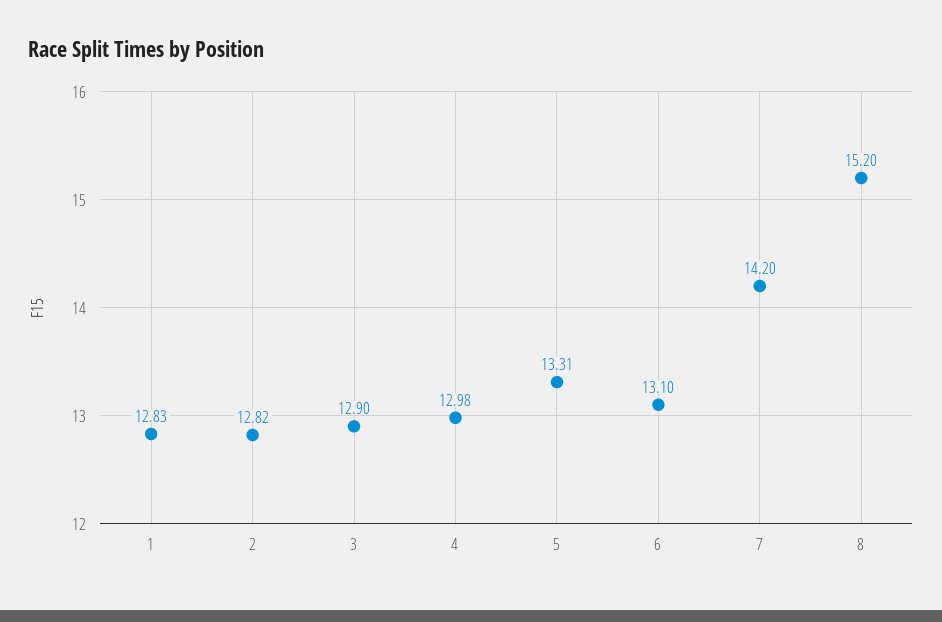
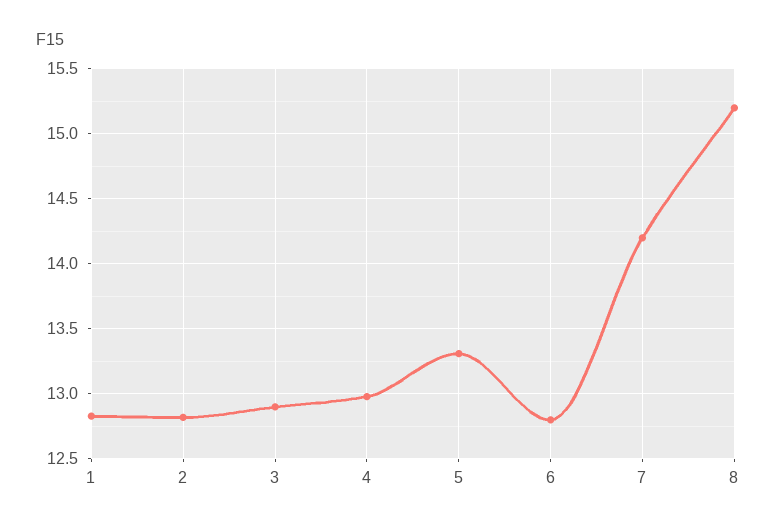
  {
    "1": 12.83,
    "2": 12.82,
    "3": 12.9,
    "4": 12.98,
    "5": 13.31,
-   "6": 13.1,
+   "6": 12.8,
    "7": 14.2,
    "8": 15.2
  }

